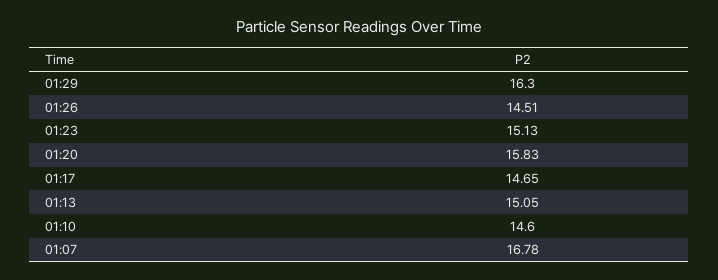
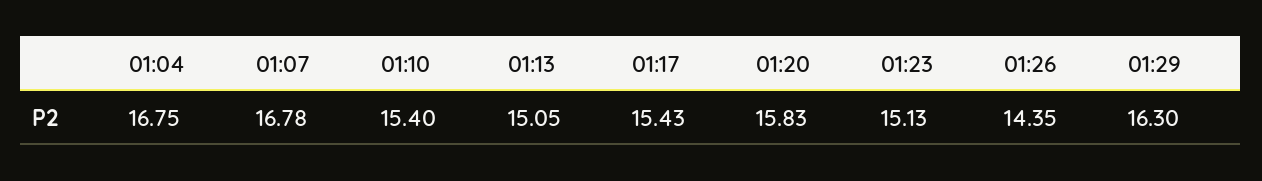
  {
    "01:29": 16.3,
-   "01:26": 14.51,
+   "01:26": 14.35,
    "01:23": 15.13,
    "01:20": 15.83,
-   "01:17": 14.65,
+   "01:17": 15.43,
    "01:13": 15.05,
-   "01:10": 14.6,
+   "01:10": 15.4,
-   "01:07": 16.78
+   "01:07": 16.78,
+   "01:04": 16.75
  }

